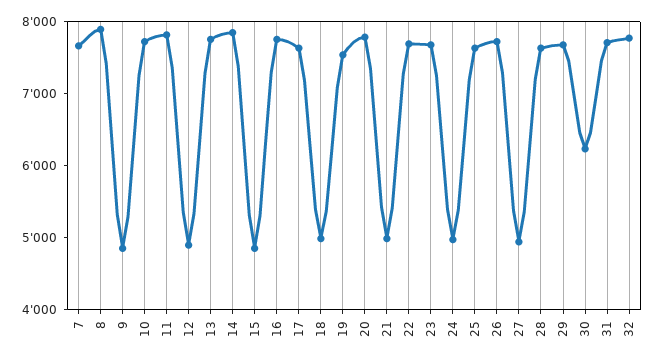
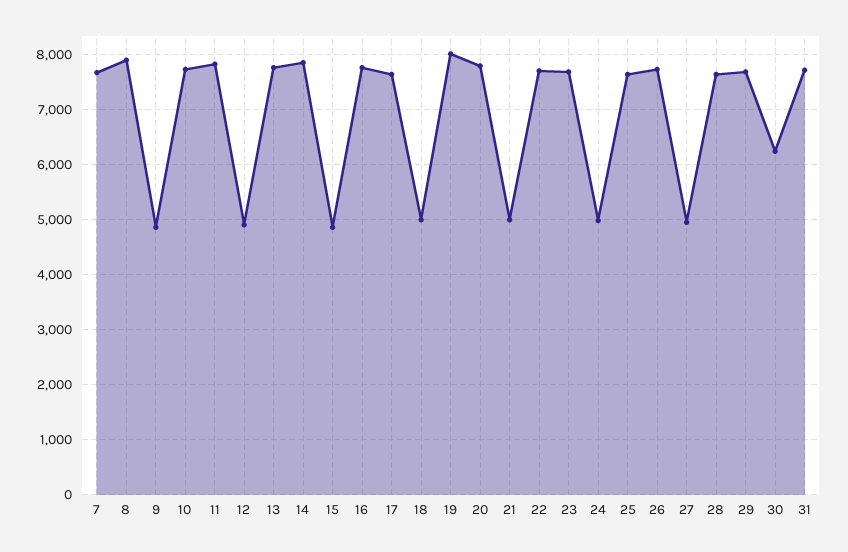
  {
    "7": 7600,
    "8": 7800,
    "9": 4800,
    "10": 7800,
    "11": 7800,
    "12": 4800,
    "13": 7800,
    "14": 7800,
    "15": 4800,
    "16": 7800,
    "17": 7600,
    "18": 5000,
-   "19": 7600,
+   "19": 8000,
    "20": 7800,
    "21": 5000,
    "22": 7600,
    "23": 7600,
    "24": 5000,
    "25": 7600,
    "26": 7800,
    "27": 5000,
    "28": 7600,
    "29": 7600,
    "30": 6200,
-   "31": 7800,
+   "31": 7800
-   "32": 7800
  }

